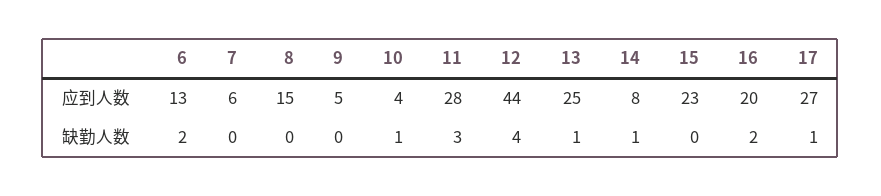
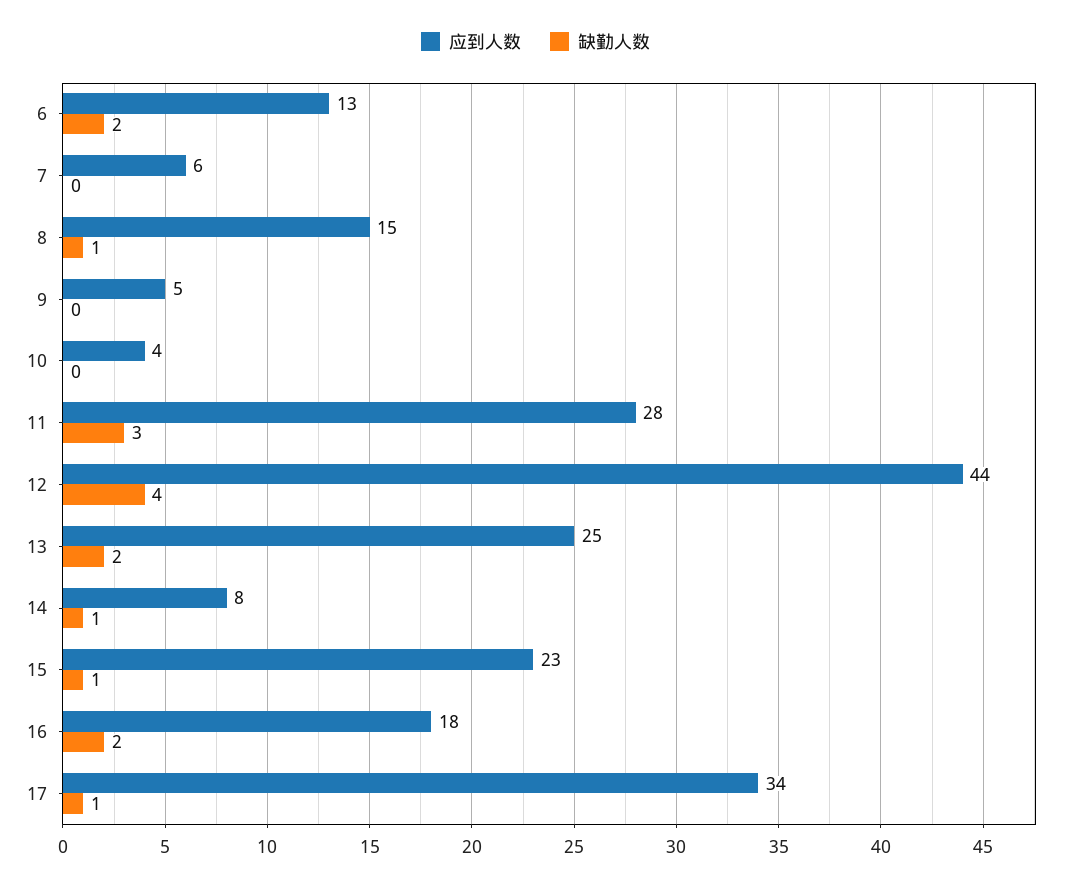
  {
    "应到人数": {
      "6": 13,
      "7": 6,
      "8": 15,
      "9": 5,
      "10": 4,
      "11": 28,
      "12": 44,
      "13": 25,
      "14": 8,
      "15": 23,
-     "16": 20,
+     "16": 18,
-     "17": 27
+     "17": 34
    },
    "缺勤人数": {
      "6": 2,
      "7": 0,
-     "8": 0,
+     "8": 1,
      "9": 0,
-     "10": 1,
+     "10": 0,
      "11": 3,
      "12": 4,
-     "13": 1,
+     "13": 2,
      "14": 1,
-     "15": 0,
+     "15": 1,
      "16": 2,
      "17": 1
    }
  }

